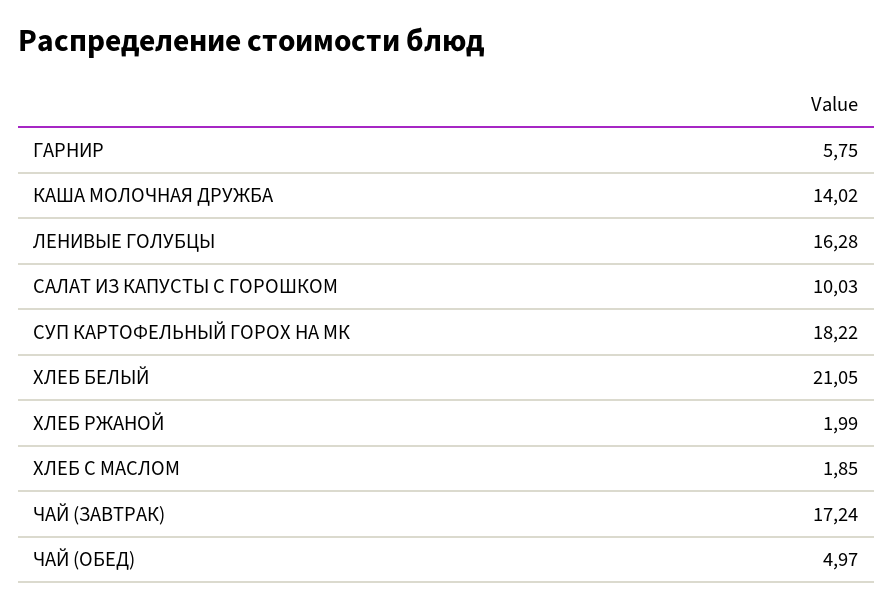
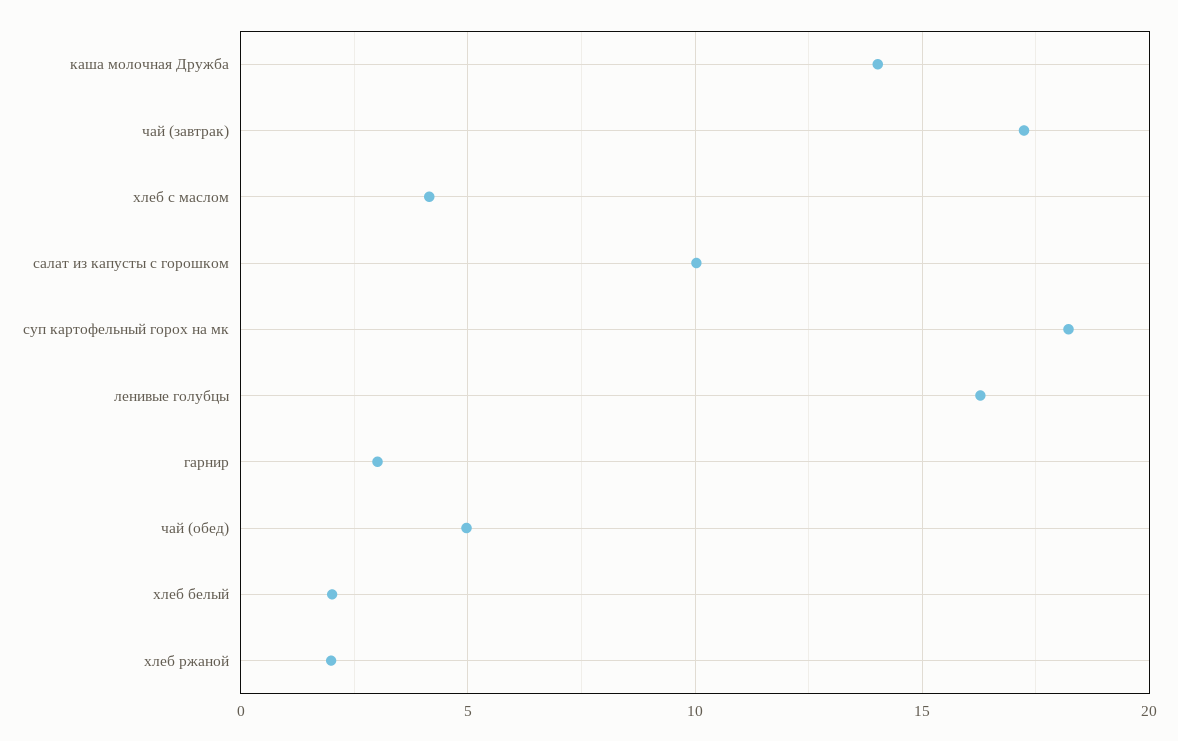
  {
-   "ГАРНИР": 5.75,
+   "ГАРНИР": 3,
    "КАША МОЛОЧНАЯ ДРУЖБА": 14.02,
    "ЛЕНИВЫЕ ГОЛУБЦЫ": 16.28,
    "САЛАТ ИЗ КАПУСТЫ С ГОРОШКОМ": 10.03,
    "СУП КАРТОФЕЛЬНЫЙ ГОРОХ НА МК": 18.22,
-   "ХЛЕБ БЕЛЫЙ": 21.05,
+   "ХЛЕБ БЕЛЫЙ": 2,
    "ХЛЕБ РЖАНОЙ": 1.99,
-   "ХЛЕБ С МАСЛОМ": 1.85,
+   "ХЛЕБ С МАСЛОМ": 4,
    "ЧАЙ (ЗАВТРАК)": 17.24,
    "ЧАЙ (ОБЕД)": 4.97
  }

